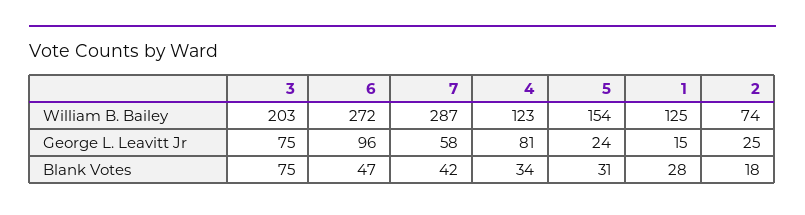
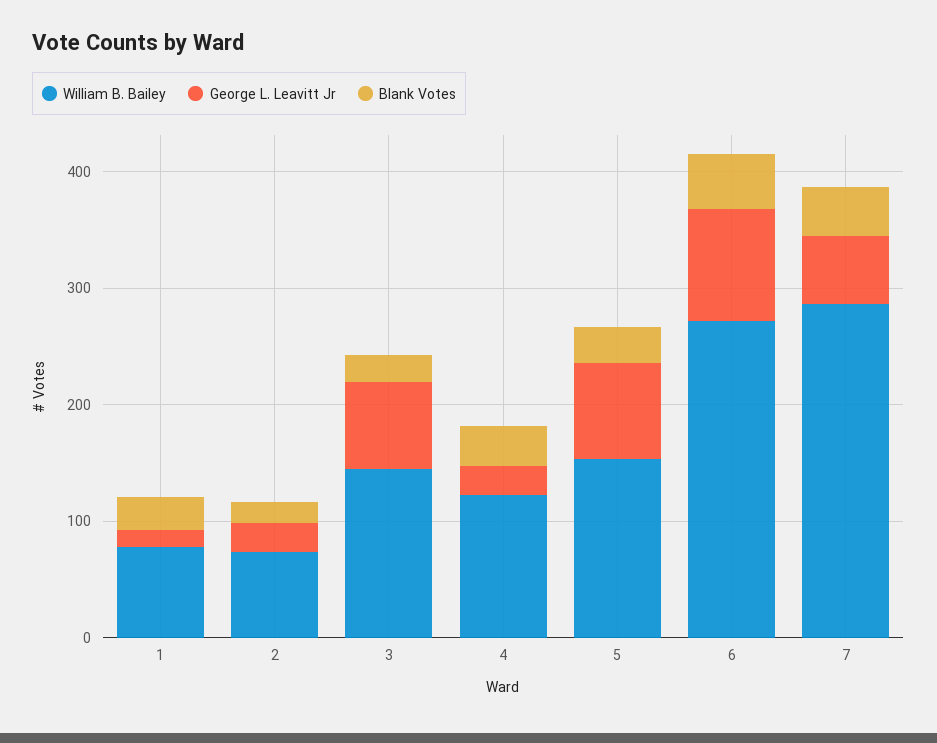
  {
    "William B. Bailey": {
-     "3": 203,
+     "3": 140,
      "6": 272,
      "7": 287,
      "4": 123,
      "5": 154,
-     "1": 125,
+     "1": 80,
      "2": 74
    },
    "George L. Leavitt Jr": {
      "3": 75,
      "6": 96,
      "7": 58,
-     "4": 81,
+     "4": 20,
-     "5": 24,
+     "5": 80,
      "1": 15,
      "2": 25
    },
    "Blank Votes": {
-     "3": 75,
+     "3": 20,
      "6": 47,
      "7": 42,
      "4": 34,
      "5": 31,
      "1": 28,
      "2": 18
    }
  }

